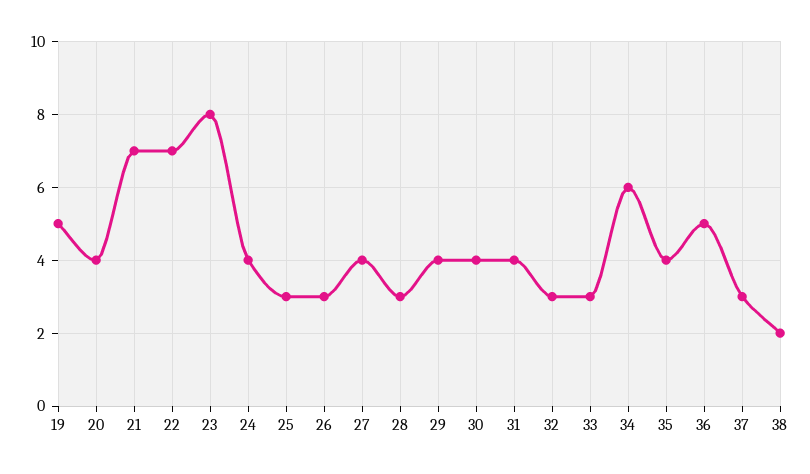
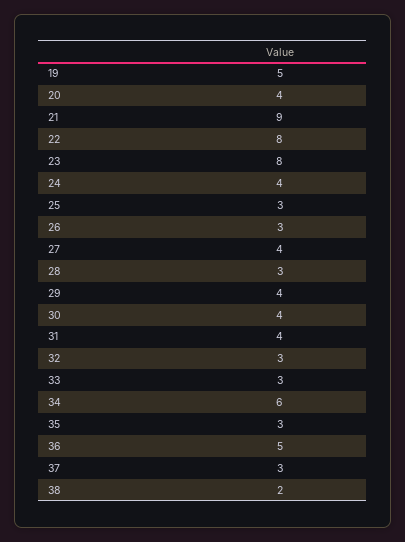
  {
    "19": 5,
    "20": 4,
-   "21": 7,
+   "21": 9,
-   "22": 7,
+   "22": 8,
    "23": 8,
    "24": 4,
    "25": 3,
    "26": 3,
    "27": 4,
    "28": 3,
    "29": 4,
    "30": 4,
    "31": 4,
    "32": 3,
    "33": 3,
    "34": 6,
-   "35": 4,
+   "35": 3,
    "36": 5,
    "37": 3,
    "38": 2
  }

